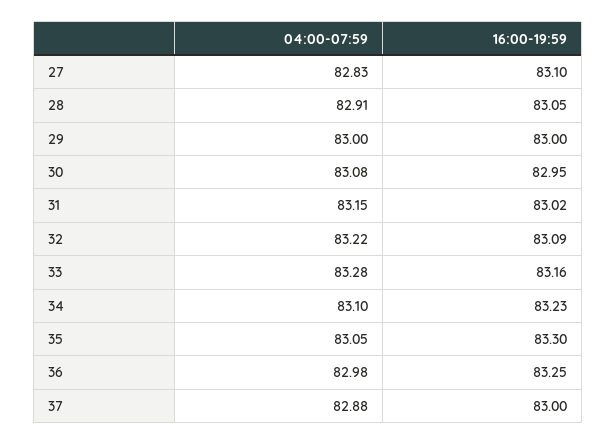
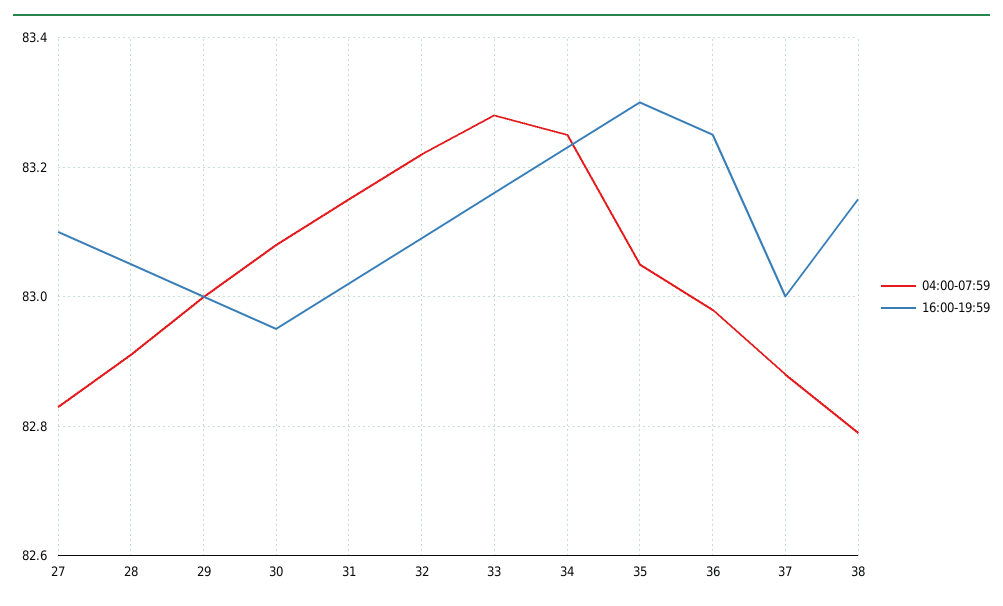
  {
    "04:00-07:59": {
      "27": 82.83,
      "28": 82.91,
      "29": 83,
      "30": 83.08,
      "31": 83.15,
      "32": 83.22,
      "33": 83.28,
-     "34": 83.1,
+     "34": 83.25,
      "35": 83.05,
      "36": 82.98,
-     "37": 82.88
+     "37": 82.88,
+     "38": 82.8
    },
    "16:00-19:59": {
      "27": 83.1,
      "28": 83.05,
      "29": 83,
      "30": 82.95,
      "31": 83.02,
      "32": 83.09,
      "33": 83.16,
      "34": 83.23,
      "35": 83.3,
      "36": 83.25,
-     "37": 83
+     "37": 83,
+     "38": 83.15
    }
  }

